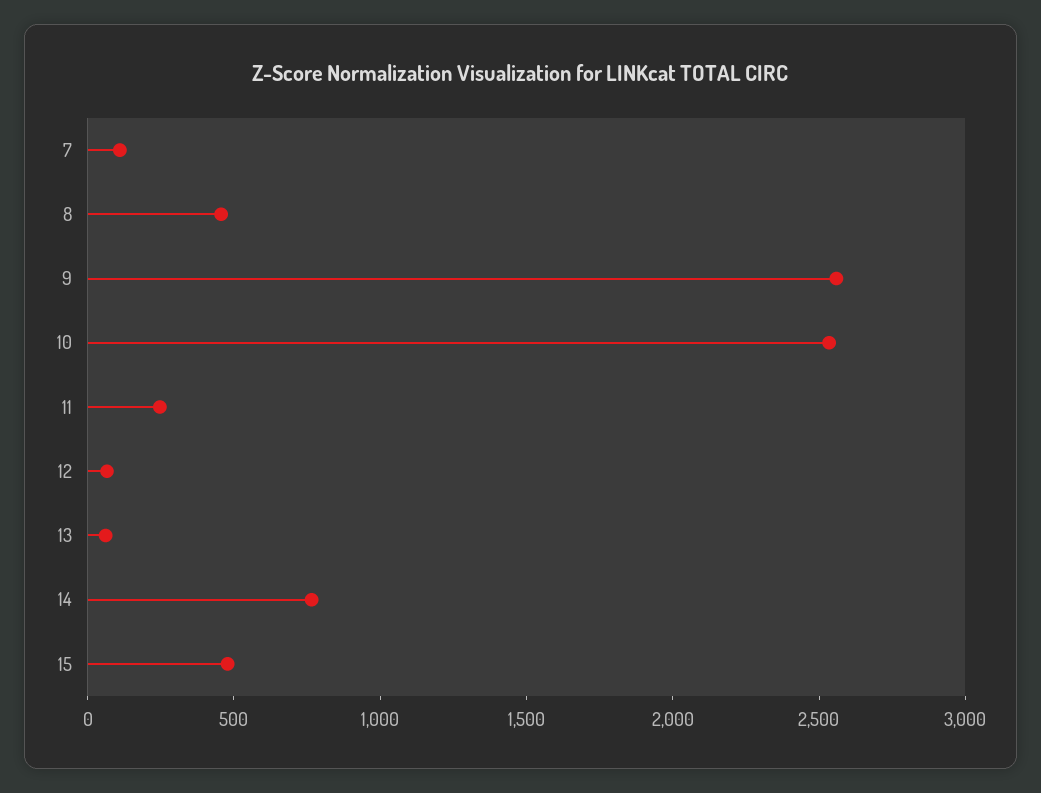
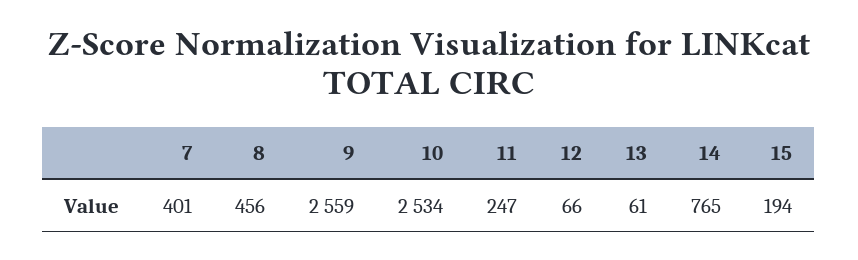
  {
-   "7": 100,
+   "7": 401,
    "8": 456,
    "9": 2559,
    "10": 2534,
    "11": 247,
    "12": 66,
    "13": 61,
    "14": 765,
-   "15": 500
+   "15": 194
  }

